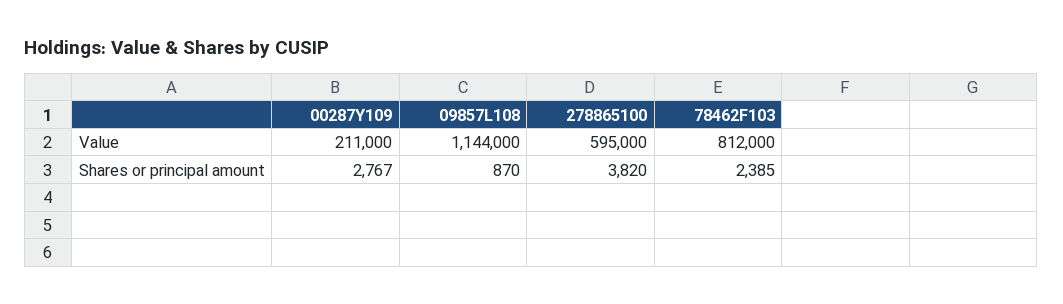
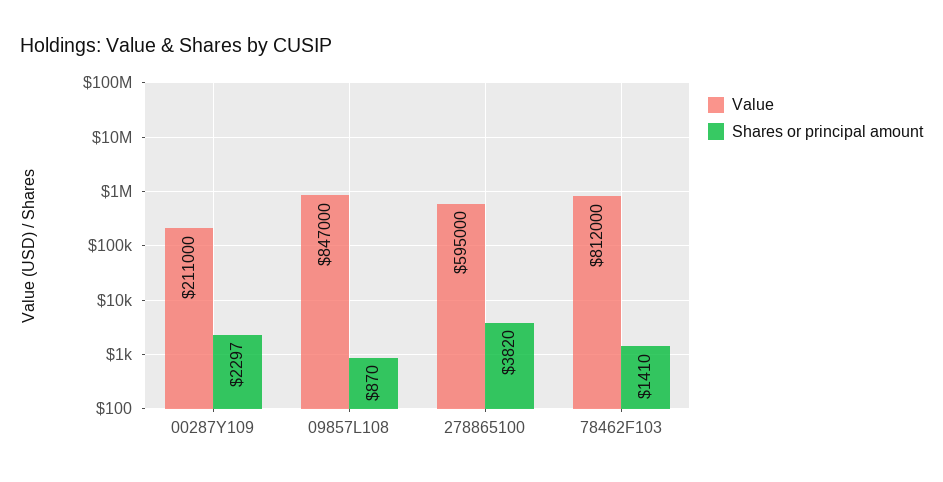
  {
    "Value": {
      "00287Y109": 211000,
-     "09857L108": 1144000,
+     "09857L108": 847000,
      "278865100": 595000,
      "78462F103": 812000
    },
    "Shares or principal amount": {
-     "00287Y109": 2767,
+     "00287Y109": 2297,
      "09857L108": 870,
      "278865100": 3820,
-     "78462F103": 2385
+     "78462F103": 1410
    }
  }

